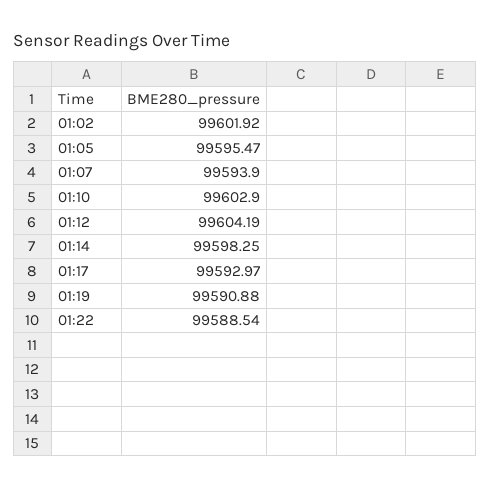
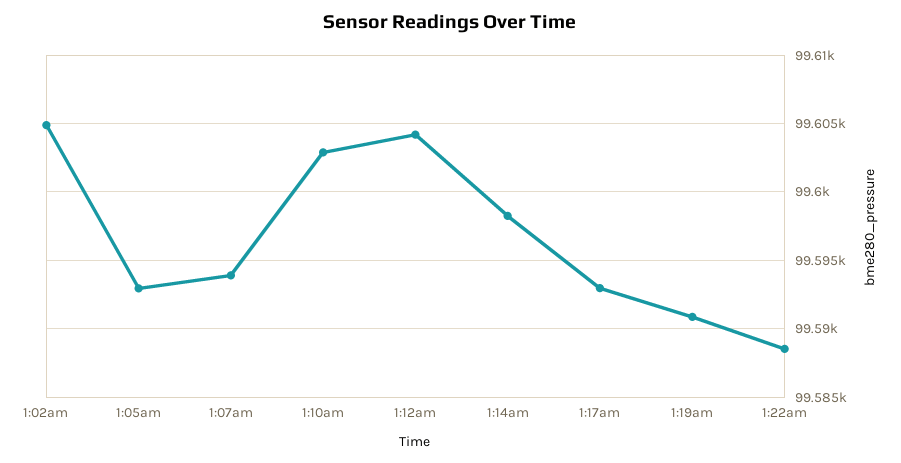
  {
-   "01:02": 99601.92,
+   "01:02": 99605,
-   "01:05": 99595.47,
+   "01:05": 99593,
    "01:07": 99593.9,
    "01:10": 99602.9,
    "01:12": 99604.19,
    "01:14": 99598.25,
    "01:17": 99592.97,
    "01:19": 99590.88,
    "01:22": 99588.54
  }

